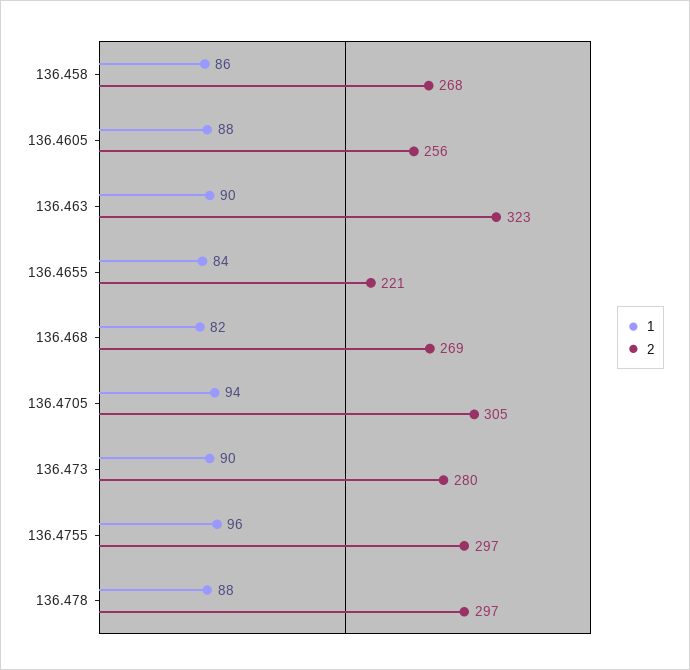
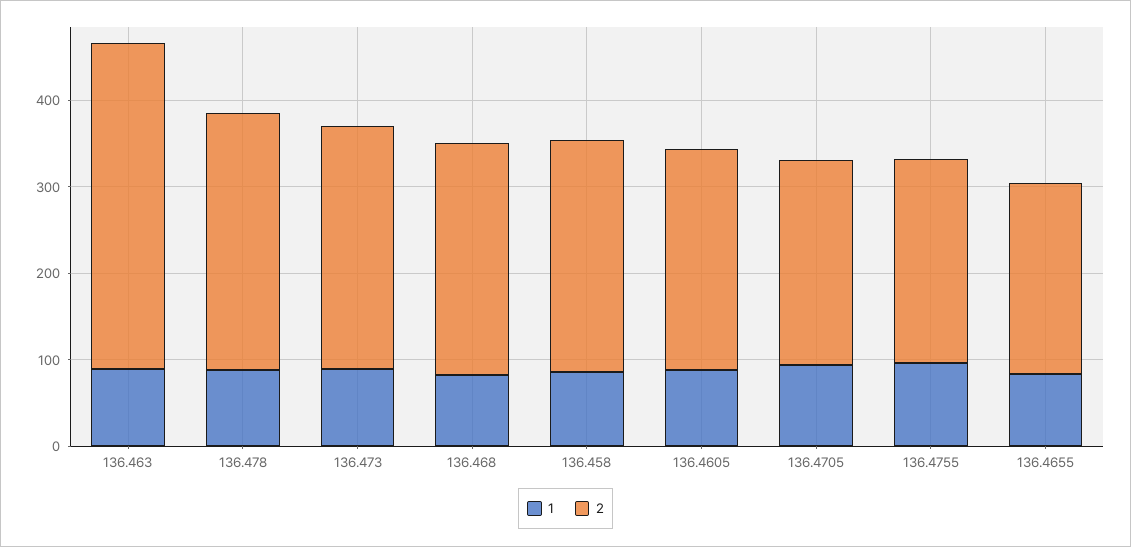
  {
    "1": {
      "136.458": 86,
      "136.4605": 88,
      "136.463": 90,
      "136.4655": 84,
      "136.468": 82,
      "136.4705": 94,
      "136.473": 90,
      "136.4755": 96,
      "136.478": 88
    },
    "2": {
      "136.458": 268,
      "136.4605": 256,
-     "136.463": 323,
+     "136.463": 380,
      "136.4655": 221,
      "136.468": 269,
-     "136.4705": 305,
+     "136.4705": 240,
      "136.473": 280,
-     "136.4755": 297,
+     "136.4755": 240,
      "136.478": 297
    }
  }

